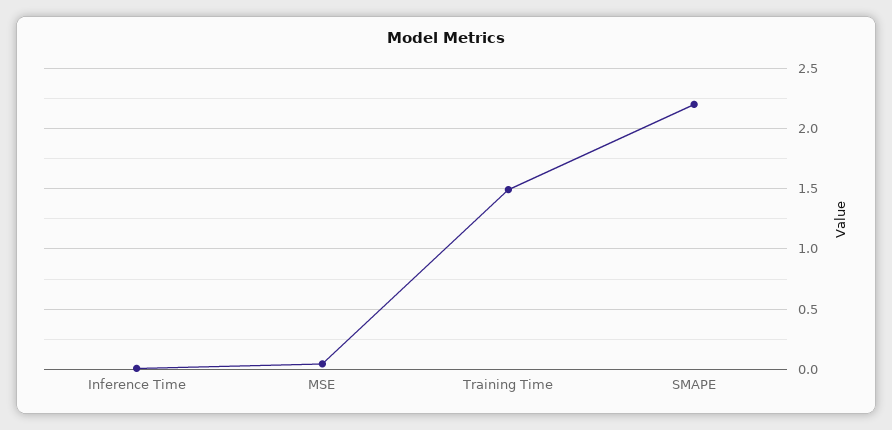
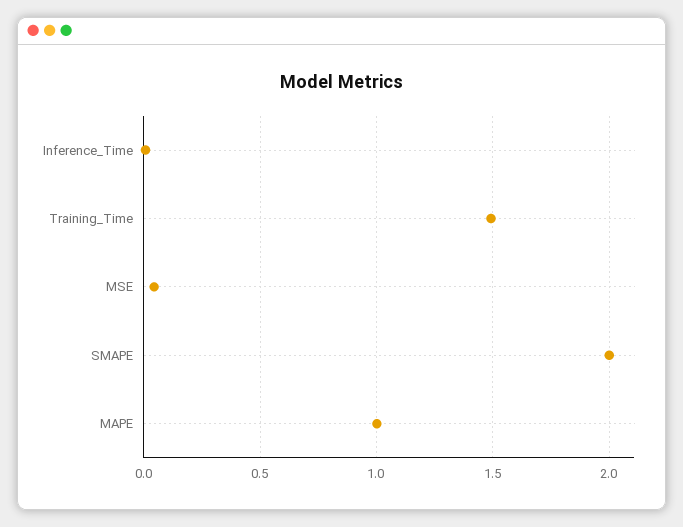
  {
    "Inference Time": 0,
    "MSE": 0.05,
    "Training Time": 1.5,
-   "SMAPE": 2.2
+   "SMAPE": 2,
+   "MAPE": 1
  }

